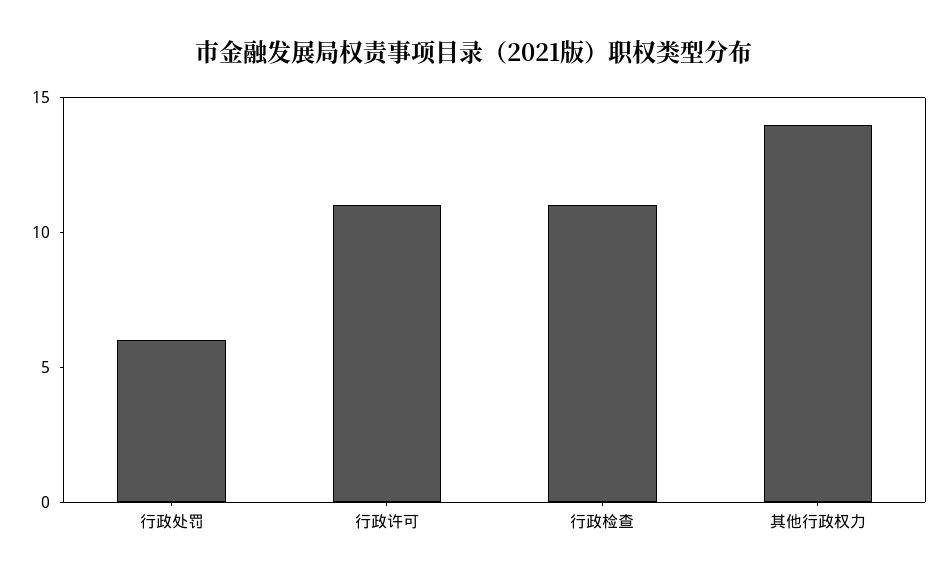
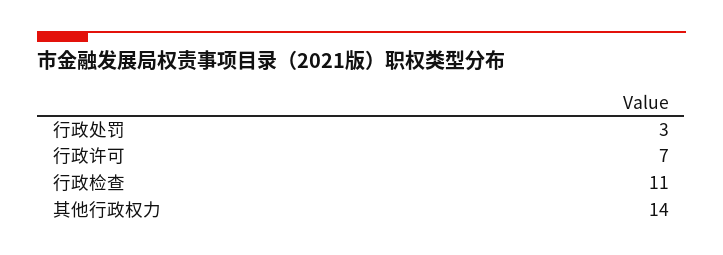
  {
-   "行政处罚": 6,
+   "行政处罚": 3,
-   "行政许可": 11,
+   "行政许可": 7,
    "行政检查": 11,
    "其他行政权力": 14
  }

